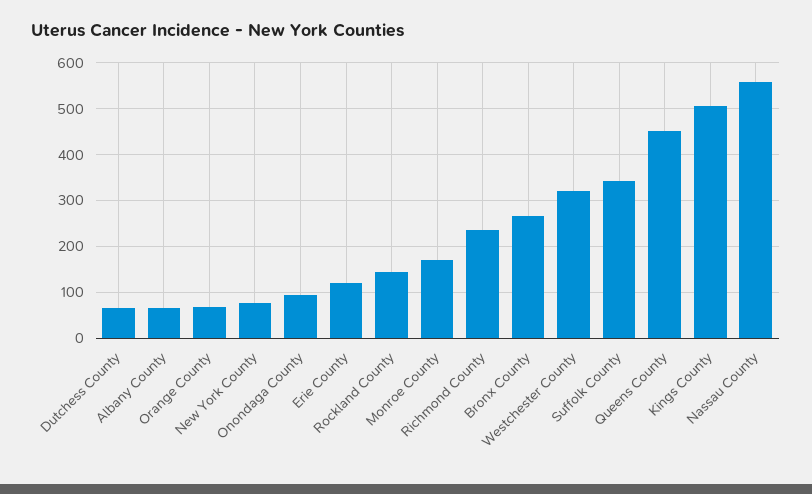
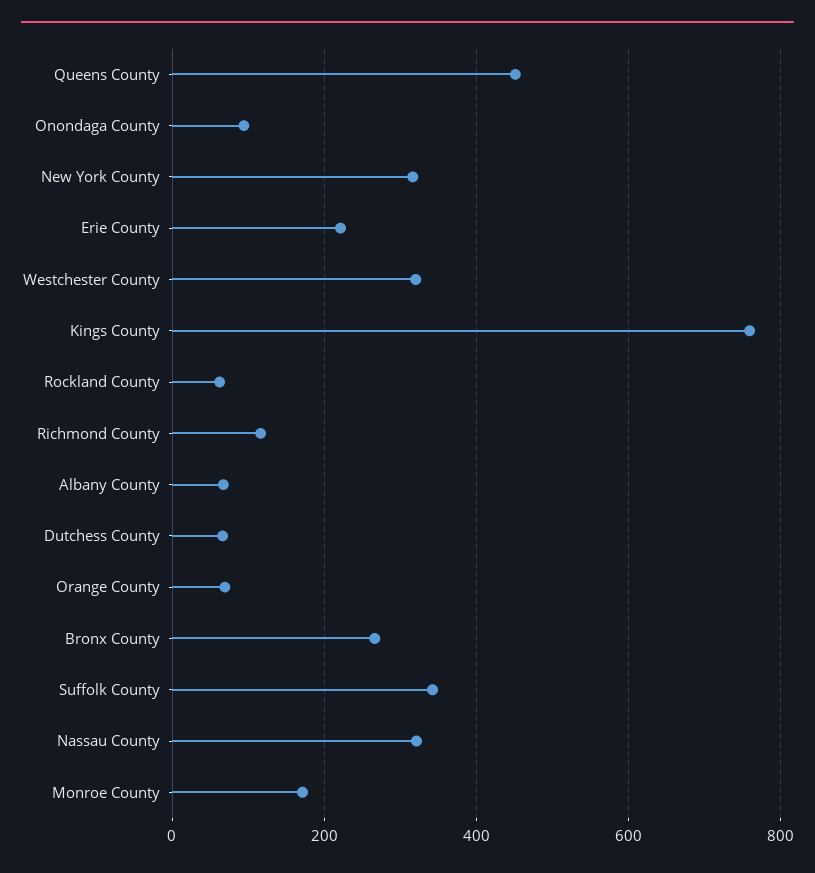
  {
    "Dutchess County": 60,
    "Albany County": 60,
    "Orange County": 60,
-   "New York County": 80,
+   "New York County": 320,
    "Onondaga County": 100,
-   "Erie County": 120,
+   "Erie County": 220,
-   "Rockland County": 140,
+   "Rockland County": 60,
    "Monroe County": 180,
-   "Richmond County": 240,
+   "Richmond County": 120,
    "Bronx County": 260,
    "Westchester County": 320,
    "Suffolk County": 340,
    "Queens County": 460,
-   "Kings County": 500,
+   "Kings County": 760,
-   "Nassau County": 560
+   "Nassau County": 320
  }

